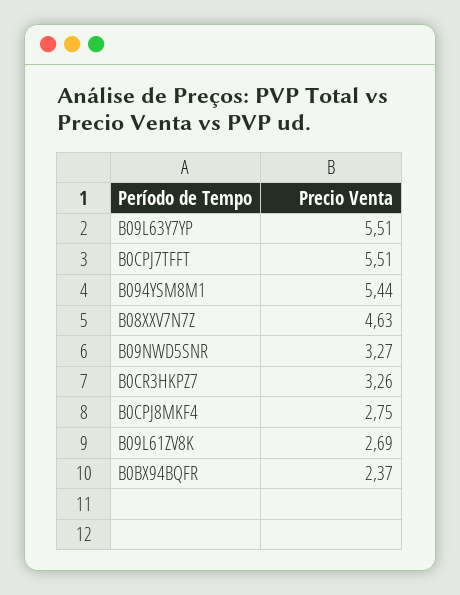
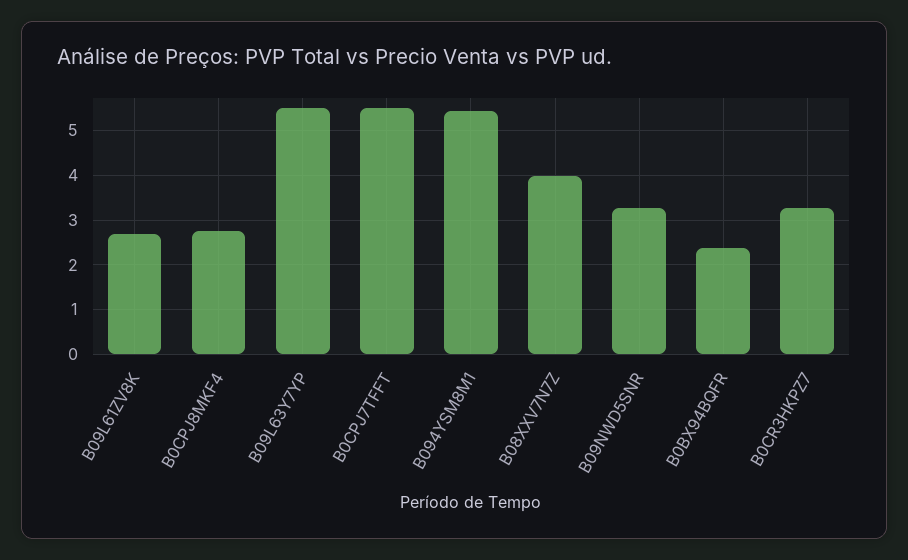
  {
    "B09L63Y7YP": 5.51,
    "B0CPJ7TFFT": 5.51,
    "B094YSM8M1": 5.44,
-   "B08XXV7N7Z": 4.63,
+   "B08XXV7N7Z": 4,
    "B09NWD5SNR": 3.27,
    "B0CR3HKPZ7": 3.26,
    "B0CPJ8MKF4": 2.75,
    "B09L61ZV8K": 2.69,
    "B0BX94BQFR": 2.37
  }

